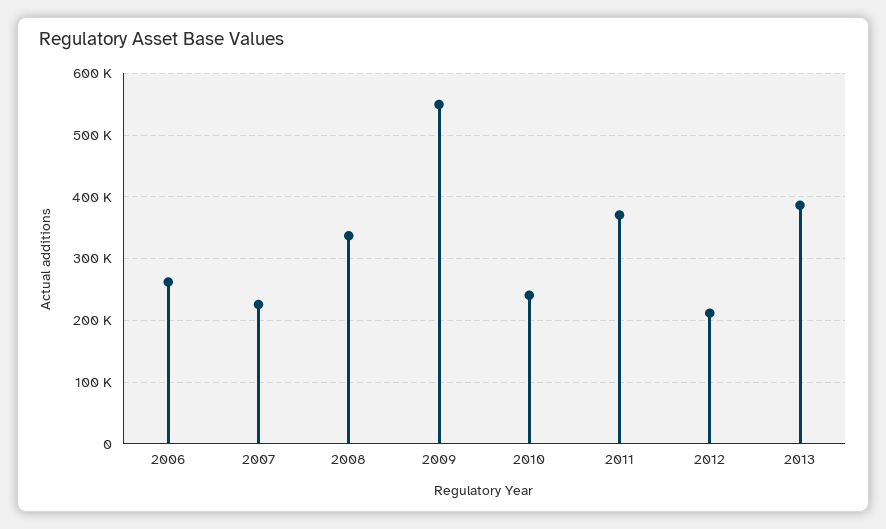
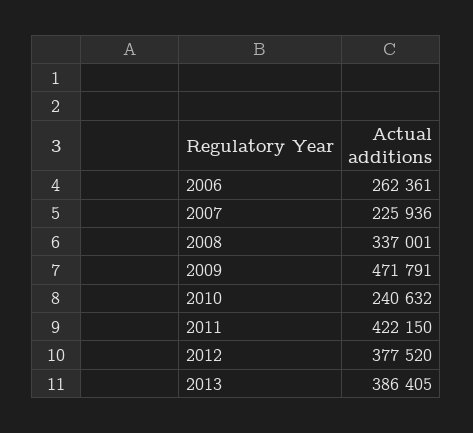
  {
    "2006": 262361,
    "2007": 225936,
    "2008": 337001,
-   "2009": 550000,
+   "2009": 471791,
    "2010": 240632,
-   "2011": 370000,
+   "2011": 422150,
-   "2012": 210000,
+   "2012": 377520,
    "2013": 386405
  }

